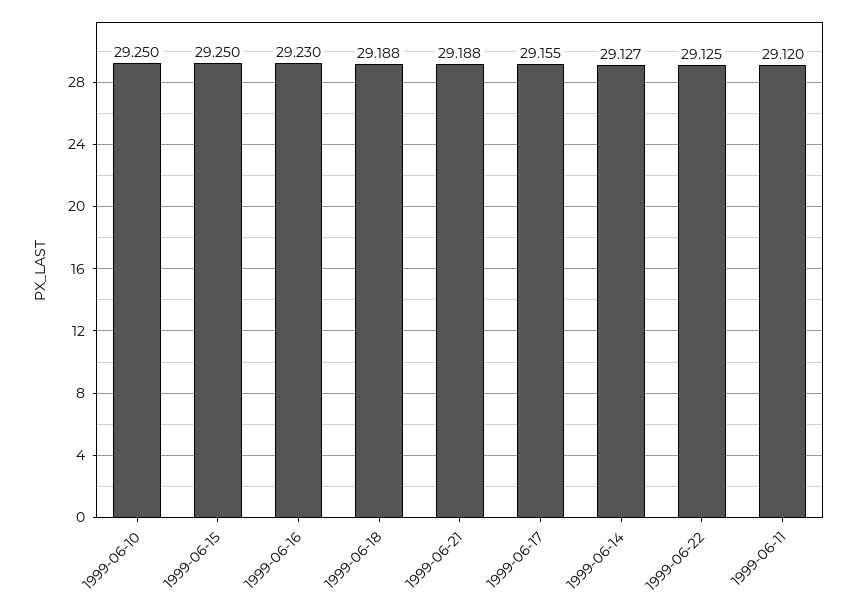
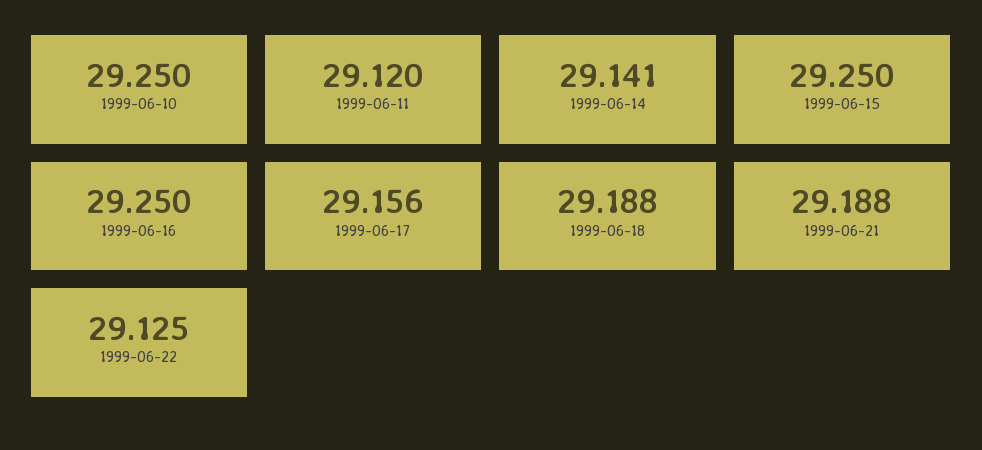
  {
    "1999-06-10": 29.25,
    "1999-06-15": 29.25,
-   "1999-06-16": 29.23,
+   "1999-06-16": 29.25,
    "1999-06-18": 29.188,
    "1999-06-21": 29.188,
-   "1999-06-17": 29.155,
+   "1999-06-17": 29.156,
-   "1999-06-14": 29.127,
+   "1999-06-14": 29.141,
    "1999-06-22": 29.125,
    "1999-06-11": 29.12
  }

